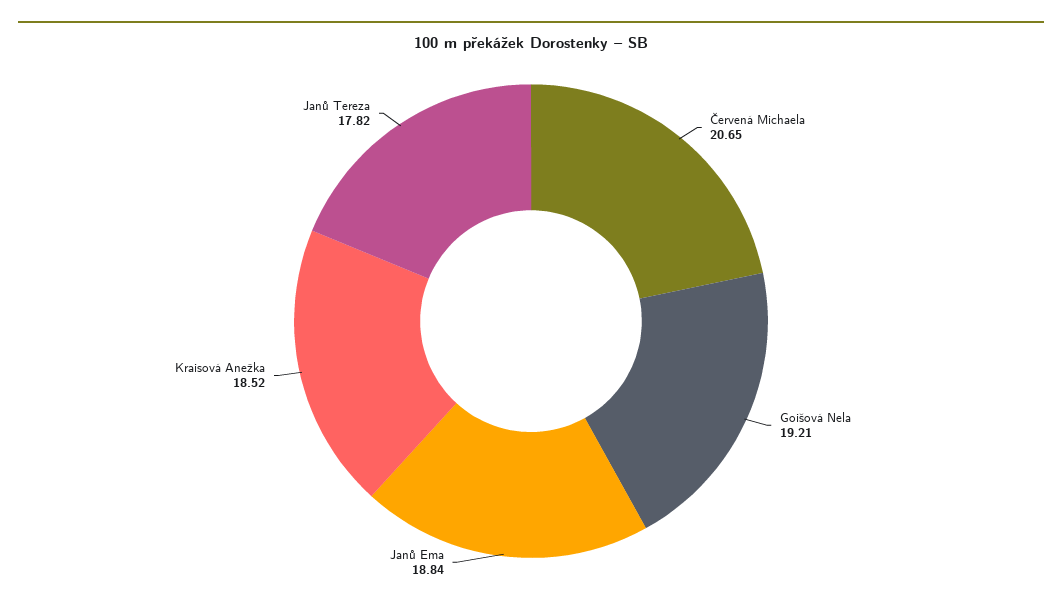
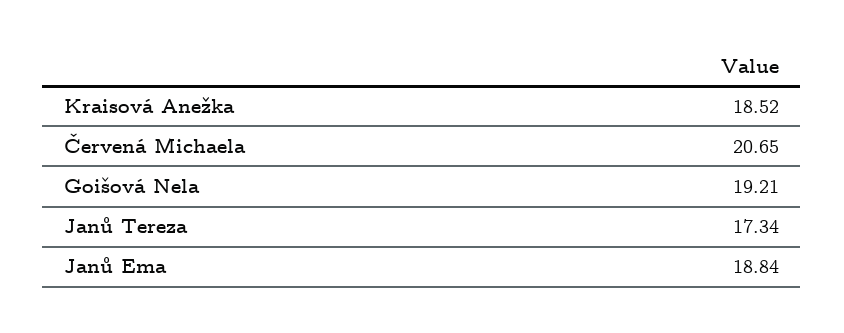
  {
    "Červená Michaela": 20.65,
    "Goišová Nela": 19.21,
    "Janů Ema": 18.84,
    "Kraisová Anežka": 18.52,
-   "Janů Tereza": 17.82
+   "Janů Tereza": 17.34
  }

